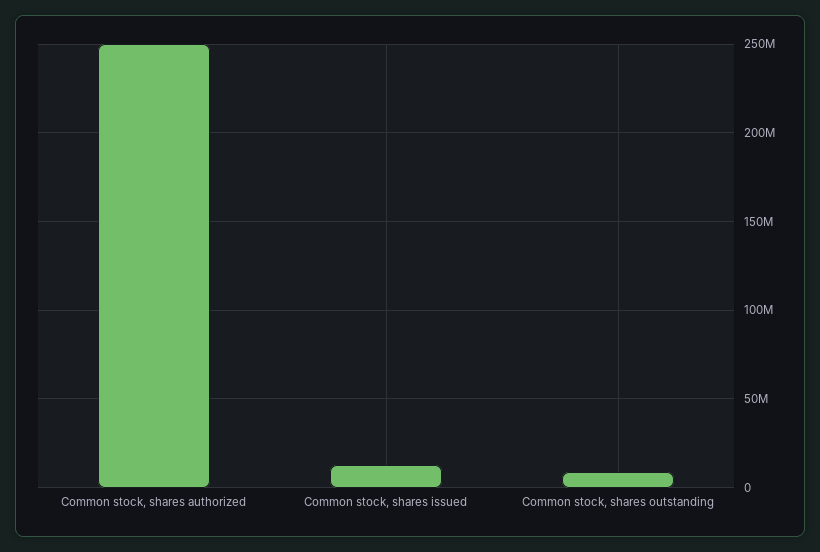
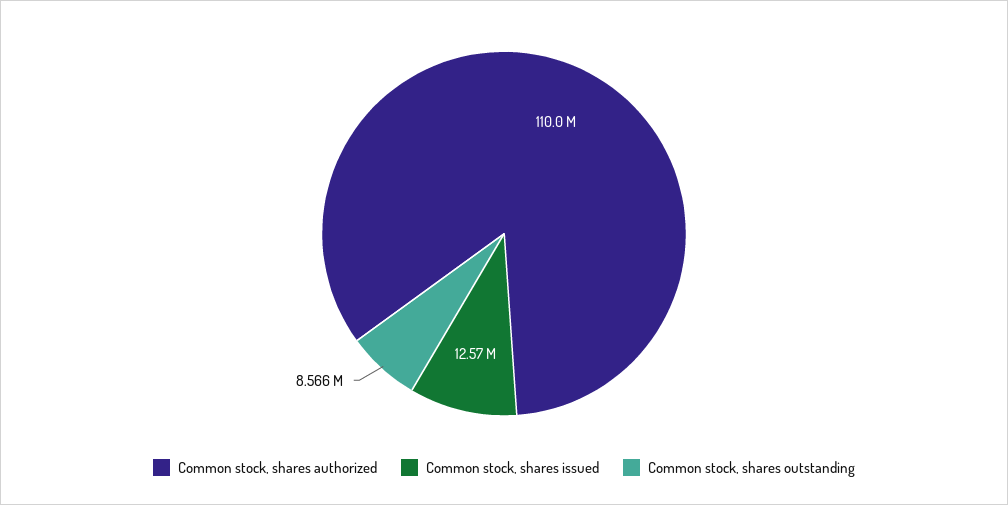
  {
-   "Common stock, shares authorized": 250000000,
+   "Common stock, shares authorized": 110000000,
    "Common stock, shares issued": 12570000,
    "Common stock, shares outstanding": 8566000
  }

